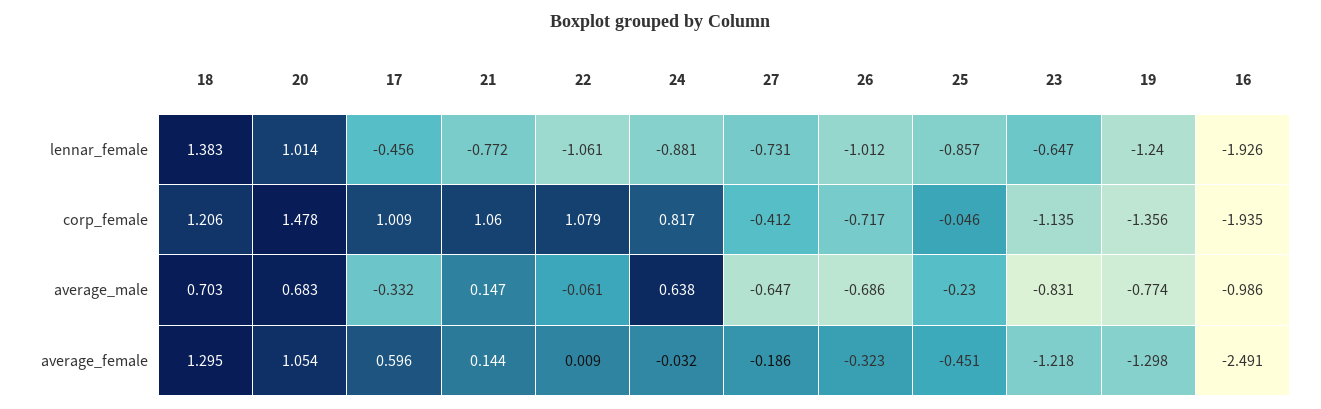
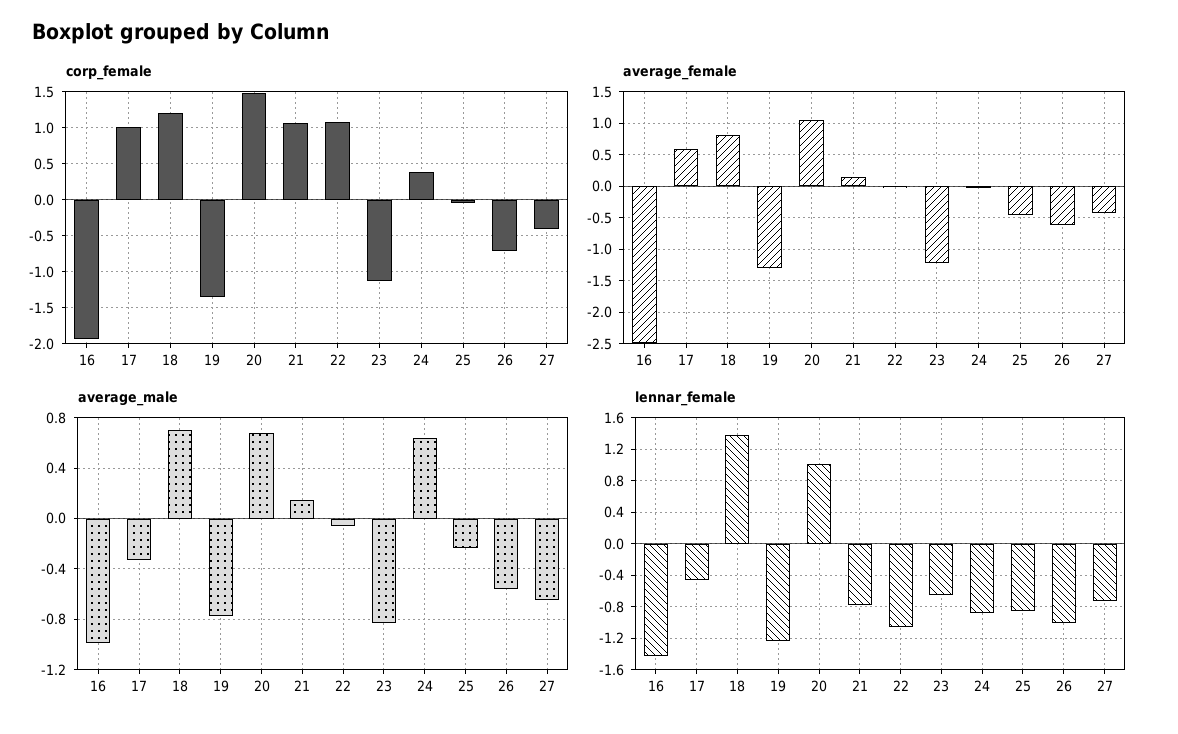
  {
    "lennar_female": {
      "18": 1.383,
      "20": 1.014,
      "17": -0.456,
      "21": -0.772,
      "22": -1.061,
      "24": -0.881,
      "27": -0.731,
      "26": -1.012,
      "25": -0.857,
      "23": -0.647,
      "19": -1.24,
-     "16": -1.926
+     "16": -1.4
    },
    "corp_female": {
      "18": 1.206,
      "20": 1.478,
      "17": 1.009,
      "21": 1.06,
      "22": 1.079,
-     "24": 0.817,
+     "24": 0.4,
      "27": -0.412,
      "26": -0.717,
      "25": -0.046,
      "23": -1.135,
      "19": -1.356,
      "16": -1.935
    },
    "average_male": {
      "18": 0.703,
      "20": 0.683,
      "17": -0.332,
      "21": 0.147,
      "22": -0.061,
      "24": 0.638,
      "27": -0.647,
-     "26": -0.686,
+     "26": -0.55,
      "25": -0.23,
      "23": -0.831,
      "19": -0.774,
      "16": -0.986
    },
    "average_female": {
-     "18": 1.295,
+     "18": 0.8,
      "20": 1.054,
      "17": 0.596,
      "21": 0.144,
      "22": 0.009,
      "24": -0.032,
-     "27": -0.186,
+     "27": -0.4,
-     "26": -0.323,
+     "26": -0.6,
      "25": -0.451,
      "23": -1.218,
      "19": -1.298,
      "16": -2.491
    }
  }

